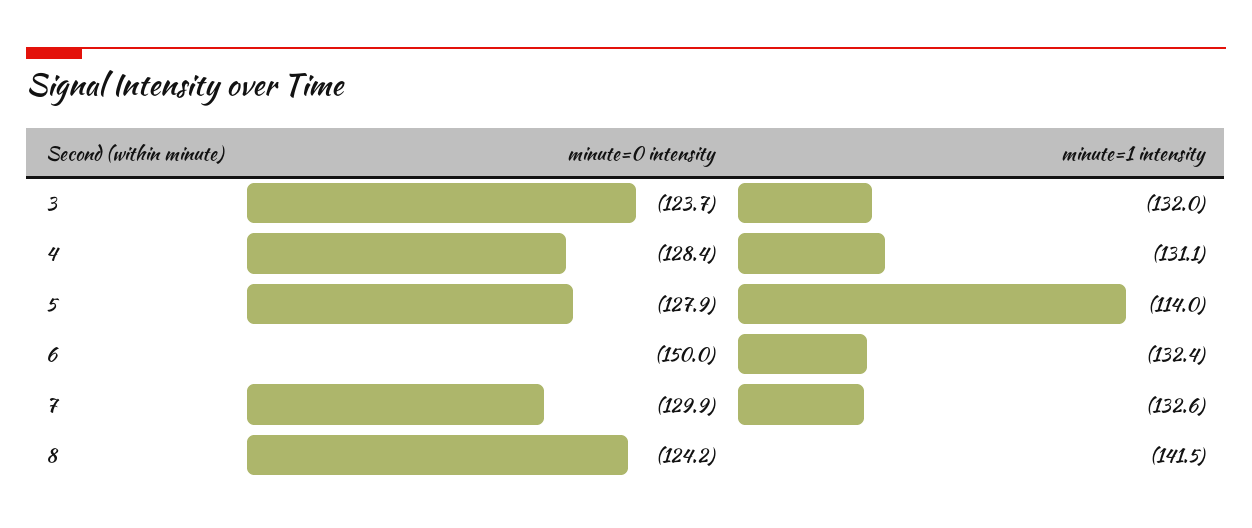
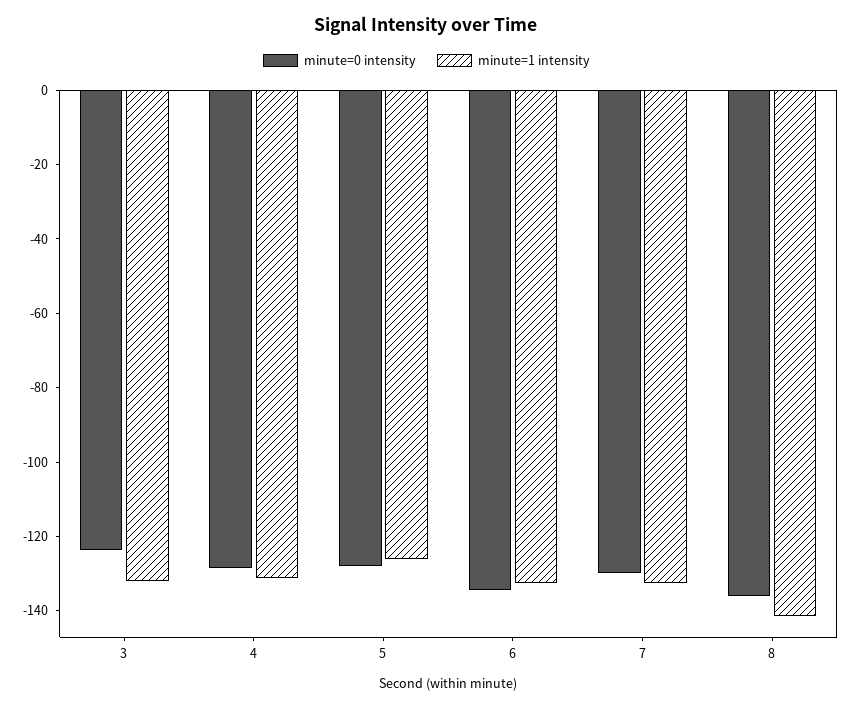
  {
    "minute=0 intensity": {
      "3": -123.7,
      "4": -128.4,
      "5": -127.9,
-     "6": -150,
+     "6": -135,
      "7": -129.9,
-     "8": -124.2
+     "8": -135
    },
    "minute=1 intensity": {
      "3": -132,
      "4": -131.1,
-     "5": -114,
+     "5": -125,
      "6": -132.4,
      "7": -132.6,
      "8": -141.5
    }
  }

